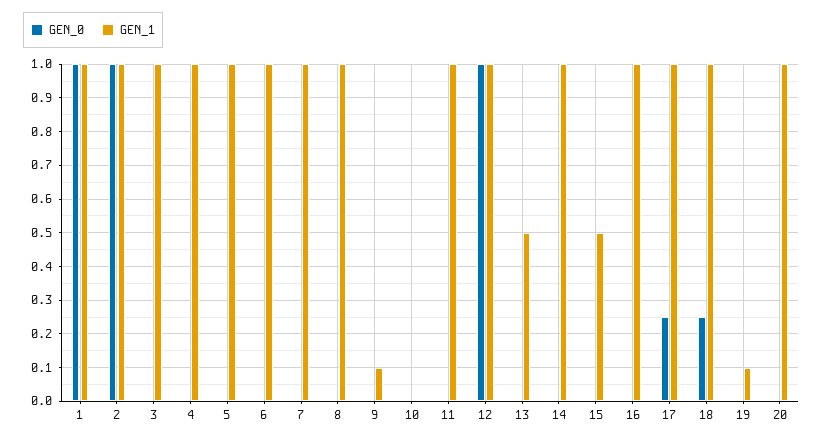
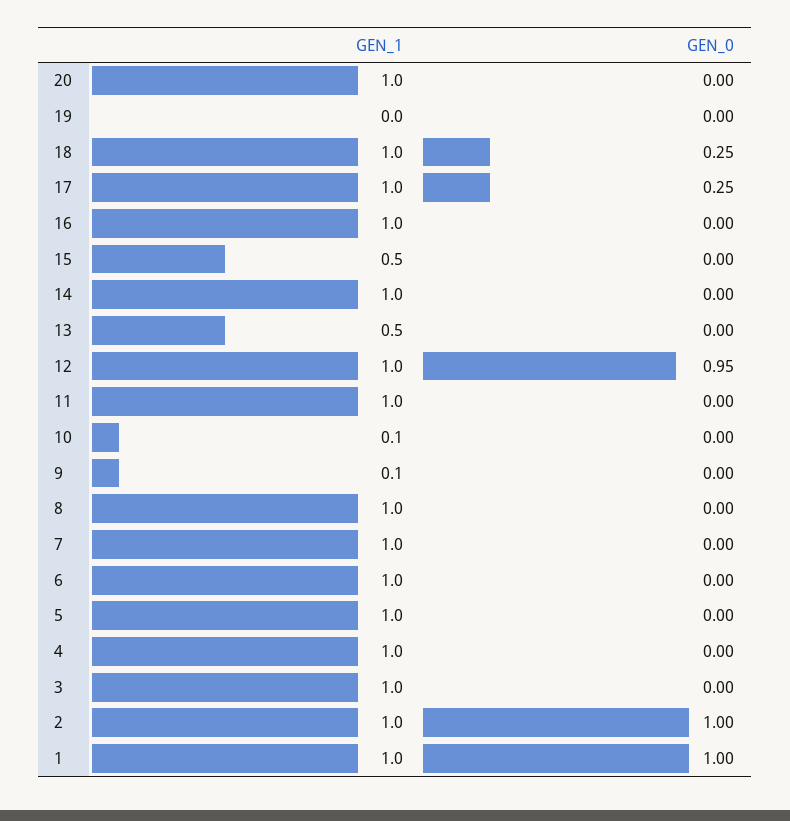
  {
    "GEN_0": {
      "1": 1,
      "2": 1,
      "3": 0,
      "4": 0,
      "5": 0,
      "6": 0,
      "7": 0,
      "8": 0,
      "9": 0,
      "10": 0,
      "11": 0,
-     "12": 1,
+     "12": 0.95,
      "13": 0,
      "14": 0,
      "15": 0,
      "16": 0,
      "17": 0.25,
      "18": 0.25,
      "19": 0,
      "20": 0
    },
    "GEN_1": {
      "1": 1,
      "2": 1,
      "3": 1,
      "4": 1,
      "5": 1,
      "6": 1,
      "7": 1,
      "8": 1,
      "9": 0.1,
-     "10": 0,
+     "10": 0.1,
      "11": 1,
      "12": 1,
      "13": 0.5,
      "14": 1,
      "15": 0.5,
      "16": 1,
      "17": 1,
      "18": 1,
-     "19": 0.1,
+     "19": 0,
      "20": 1
    }
  }

